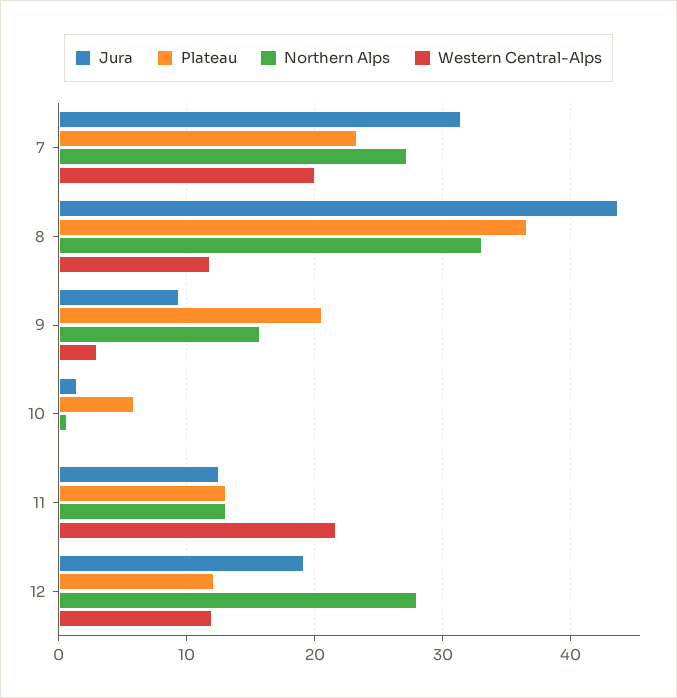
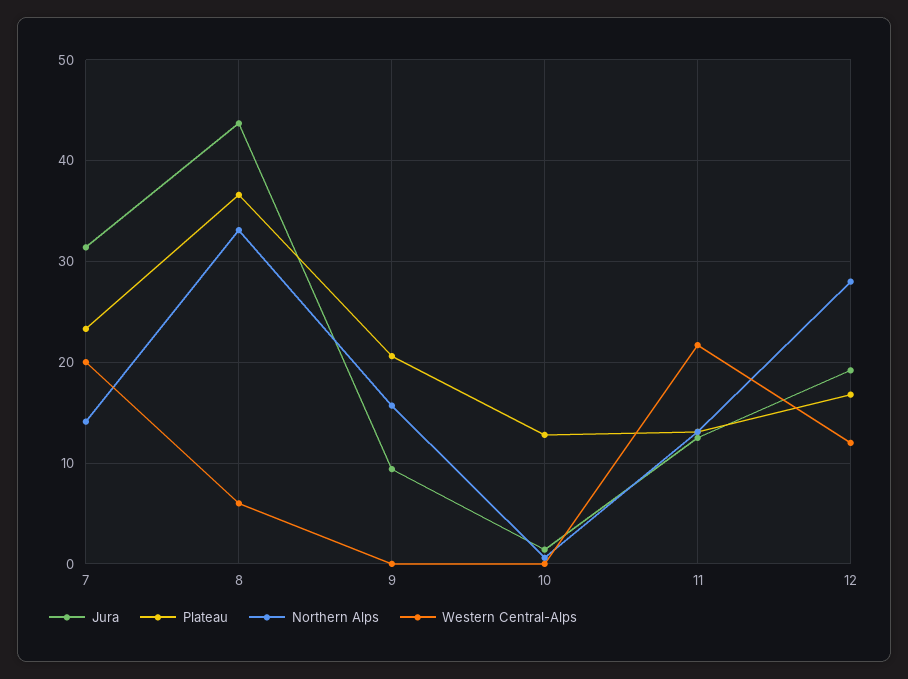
  {
    "Jura": {
      "7": 31,
      "8": 44,
      "9": 9,
      "10": 1,
      "11": 13,
      "12": 19
    },
    "Plateau": {
      "7": 23,
      "8": 37,
      "9": 21,
-     "10": 6,
+     "10": 13,
      "11": 13,
-     "12": 12
+     "12": 17
    },
    "Northern Alps": {
-     "7": 27,
+     "7": 14,
      "8": 33,
      "9": 16,
      "10": 1,
      "11": 13,
      "12": 28
    },
    "Western Central-Alps": {
      "7": 20,
-     "8": 12,
+     "8": 6,
-     "9": 3,
+     "9": 0,
      "10": 0,
      "11": 22,
      "12": 12
    }
  }

